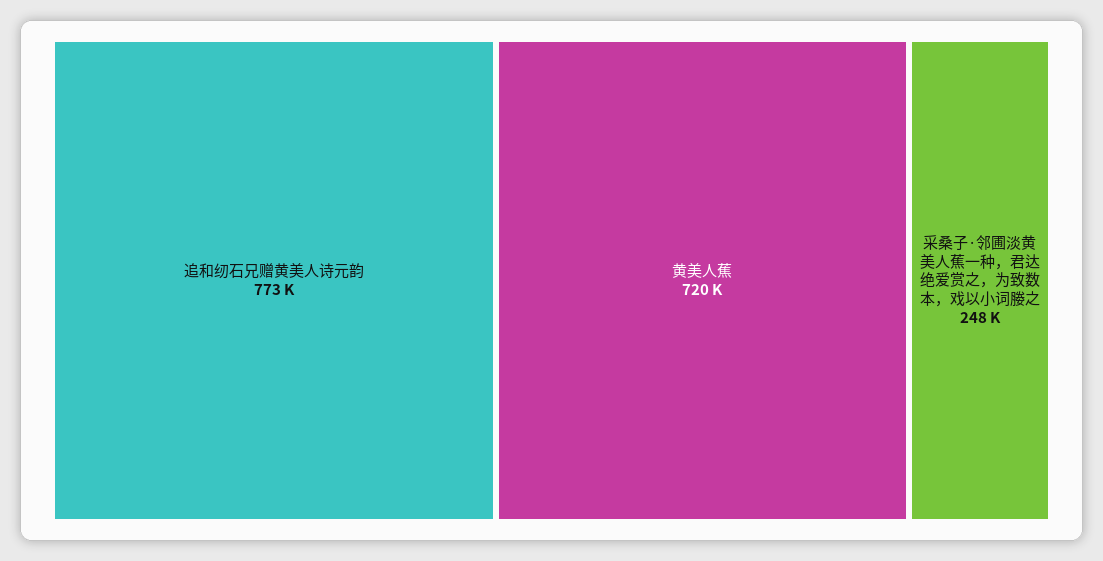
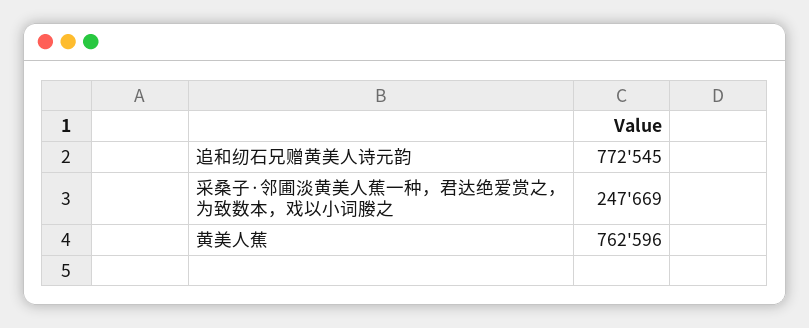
  {
    "追和纫石兄赠黄美人诗元韵": 772545,
-   "黄美人蕉": 720000,
+   "黄美人蕉": 762596,
    "采桑子·邻圃淡黄美人蕉一种，君达绝爱赏之，为致数本，戏以小词媵之": 247669
  }

